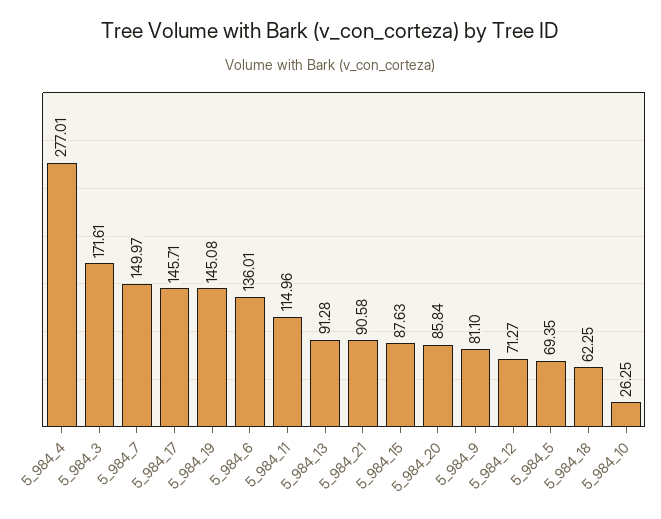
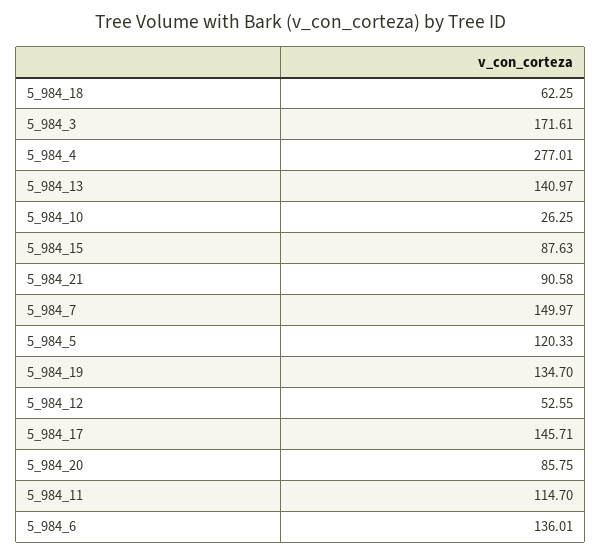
  {
    "5_984_4": 277.01,
    "5_984_3": 171.61,
    "5_984_7": 149.97,
    "5_984_17": 145.71,
-   "5_984_19": 145.08,
+   "5_984_19": 134.7,
    "5_984_6": 136.01,
-   "5_984_11": 114.96,
+   "5_984_11": 114.7,
-   "5_984_13": 91.28,
+   "5_984_13": 140.97,
    "5_984_21": 90.58,
    "5_984_15": 87.63,
-   "5_984_20": 85.84,
+   "5_984_20": 85.75,
-   "5_984_9": 81.1,
-   "5_984_12": 71.27,
+   "5_984_12": 52.55,
-   "5_984_5": 69.35,
+   "5_984_5": 120.33,
    "5_984_18": 62.25,
    "5_984_10": 26.25
  }

